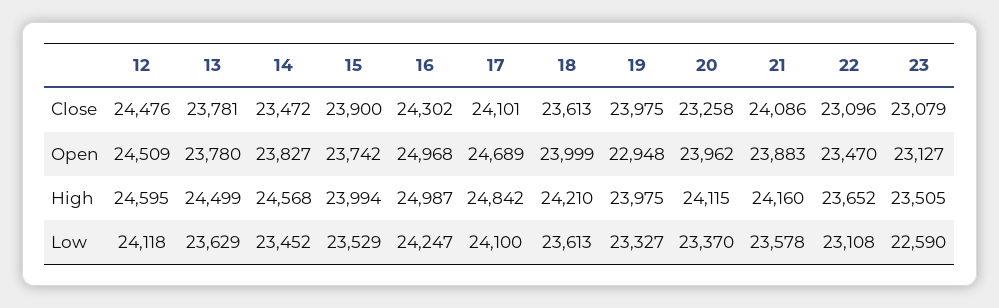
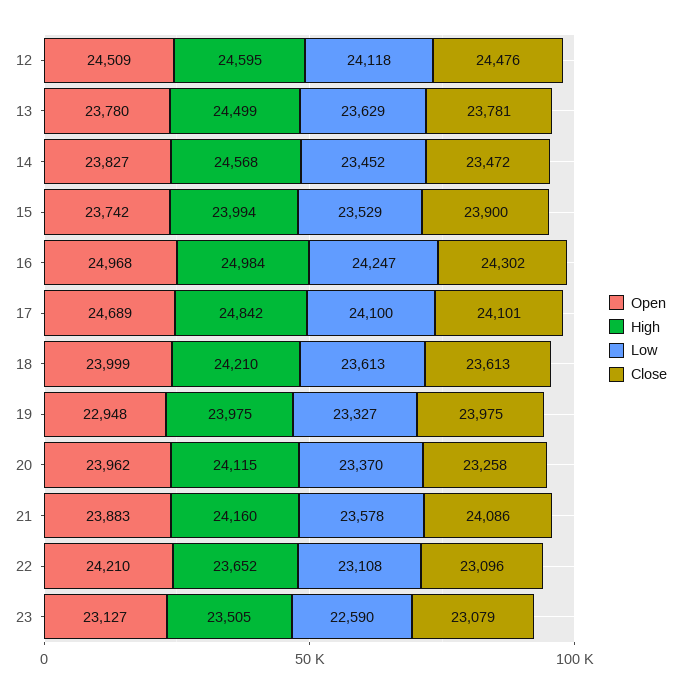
  {
    "Close": {
      "12": 24476,
      "13": 23781,
      "14": 23472,
      "15": 23900,
      "16": 24302,
      "17": 24101,
      "18": 23613,
      "19": 23975,
      "20": 23258,
      "21": 24086,
      "22": 23096,
      "23": 23079
    },
    "Open": {
      "12": 24509,
      "13": 23780,
      "14": 23827,
      "15": 23742,
      "16": 24968,
      "17": 24689,
      "18": 23999,
      "19": 22948,
      "20": 23962,
      "21": 23883,
-     "22": 23470,
+     "22": 24210,
      "23": 23127
    },
    "High": {
      "12": 24595,
      "13": 24499,
      "14": 24568,
      "15": 23994,
-     "16": 24987,
+     "16": 24984,
      "17": 24842,
      "18": 24210,
      "19": 23975,
      "20": 24115,
      "21": 24160,
      "22": 23652,
      "23": 23505
    },
    "Low": {
      "12": 24118,
      "13": 23629,
      "14": 23452,
      "15": 23529,
      "16": 24247,
      "17": 24100,
      "18": 23613,
      "19": 23327,
      "20": 23370,
      "21": 23578,
      "22": 23108,
      "23": 22590
    }
  }

